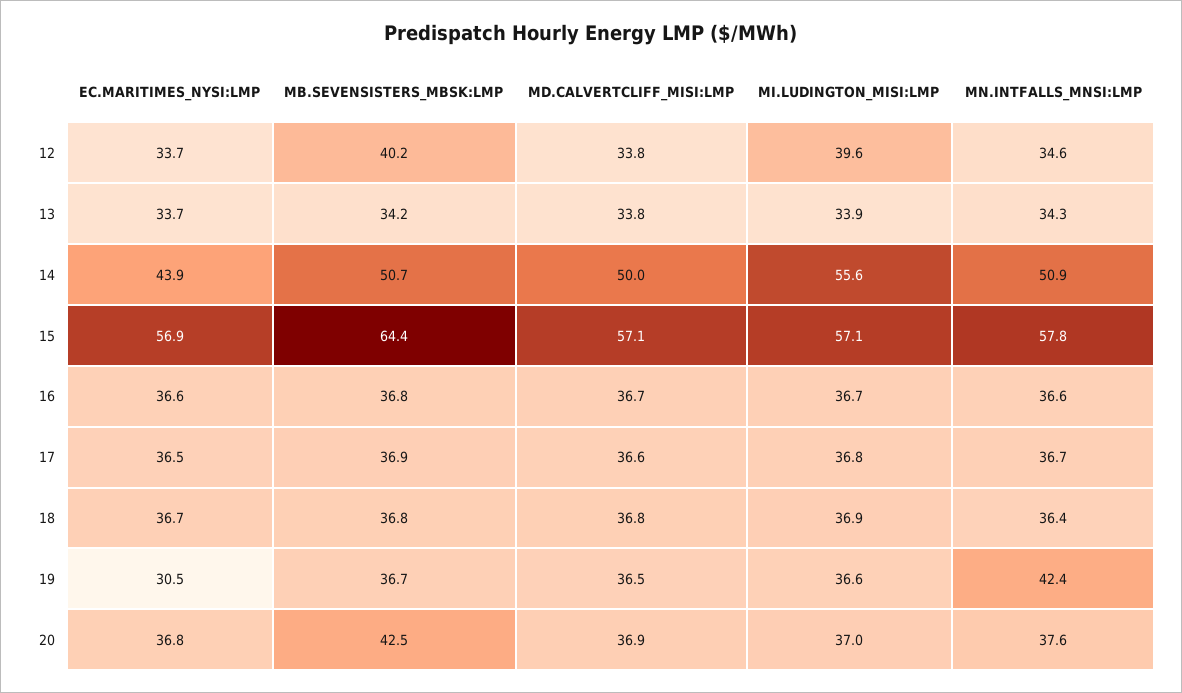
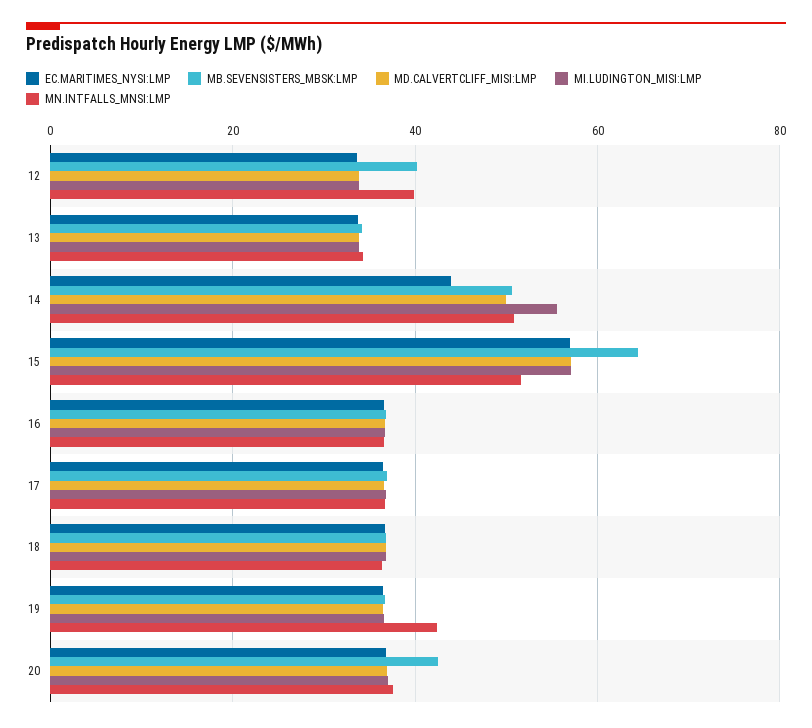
  {
    "EC.MARITIMES_NYSI:LMP": {
      "12": 33.7,
      "13": 33.7,
      "14": 43.9,
      "15": 56.9,
      "16": 36.6,
      "17": 36.5,
      "18": 36.7,
-     "19": 30.5,
+     "19": 36,
      "20": 36.8
    },
    "MB.SEVENSISTERS_MBSK:LMP": {
      "12": 40.2,
      "13": 34.2,
      "14": 50.7,
      "15": 64.4,
      "16": 36.8,
      "17": 36.9,
      "18": 36.8,
      "19": 36.7,
      "20": 42.5
    },
    "MD.CALVERTCLIFF_MISI:LMP": {
      "12": 33.8,
      "13": 33.8,
      "14": 50,
      "15": 57.1,
      "16": 36.7,
      "17": 36.6,
      "18": 36.8,
      "19": 36.5,
      "20": 36.9
    },
    "MI.LUDINGTON_MISI:LMP": {
-     "12": 39.6,
+     "12": 34,
      "13": 33.9,
      "14": 55.6,
      "15": 57.1,
      "16": 36.7,
      "17": 36.8,
      "18": 36.9,
      "19": 36.6,
      "20": 37
    },
    "MN.INTFALLS_MNSI:LMP": {
-     "12": 34.6,
+     "12": 40,
      "13": 34.3,
      "14": 50.9,
-     "15": 57.8,
+     "15": 52,
      "16": 36.6,
      "17": 36.7,
      "18": 36.4,
      "19": 42.4,
      "20": 37.6
    }
  }

